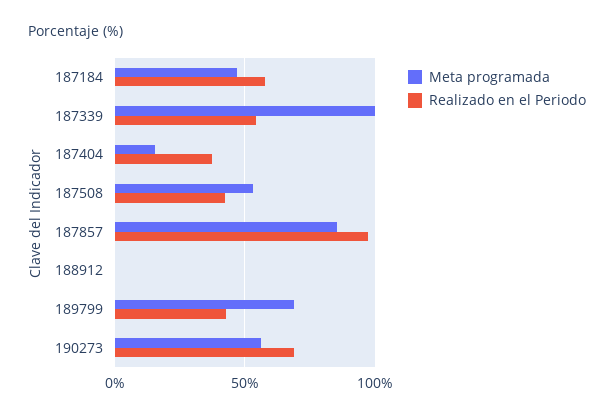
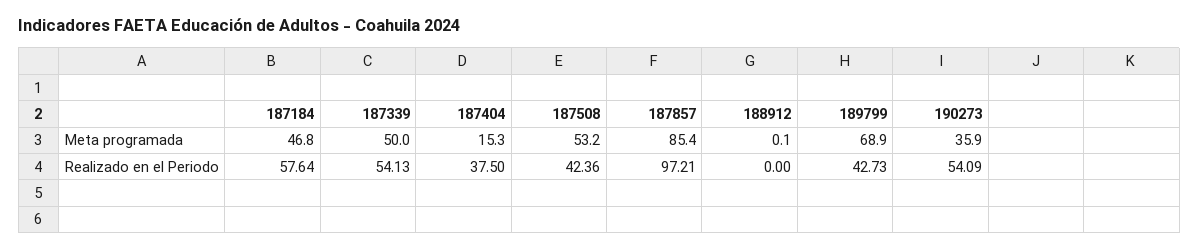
  {
    "Meta programada": {
      "187184": 46.8,
-     "187339": 100,
+     "187339": 50,
      "187404": 15.3,
      "187508": 53.2,
      "187857": 85.4,
      "188912": 0.1,
      "189799": 68.9,
-     "190273": 55
+     "190273": 35.9
    },
    "Realizado en el Periodo": {
      "187184": 57.64,
      "187339": 54.13,
      "187404": 37.5,
      "187508": 42.36,
      "187857": 97.21,
      "188912": 0,
      "189799": 42.73,
-     "190273": 70
+     "190273": 54.09
    }
  }

